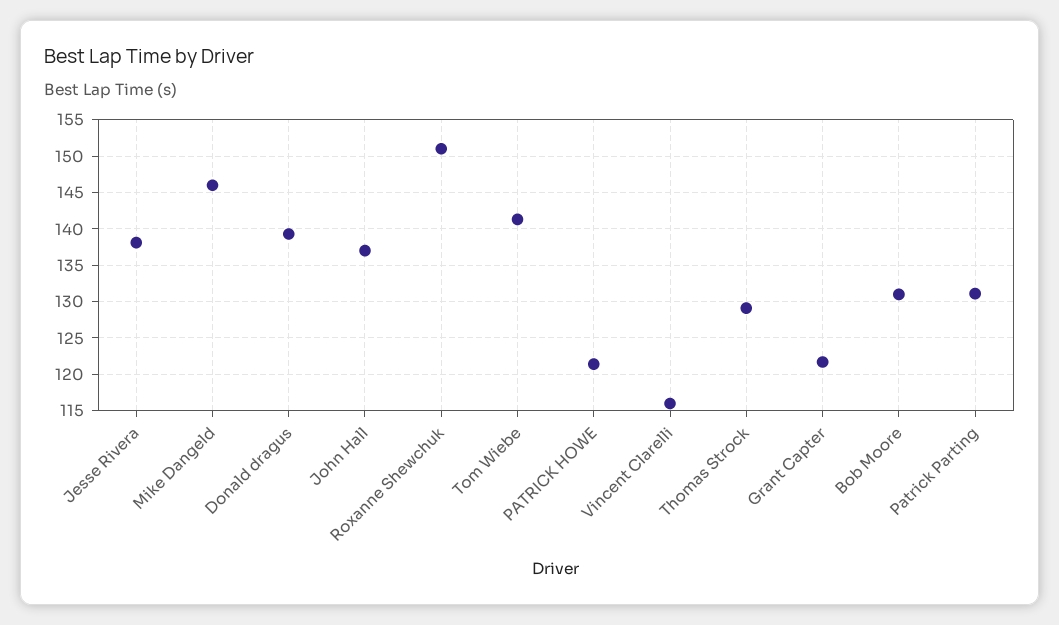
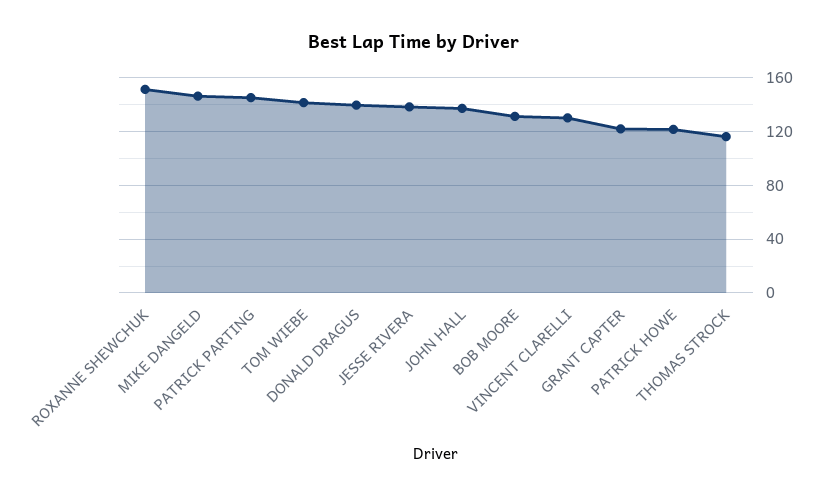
  {
    "Jesse Rivera": 138,
    "Mike Dangeld": 146,
    "Donald dragus": 139,
    "John Hall": 137,
    "Roxanne Shewchuk": 151,
    "Tom Wiebe": 141,
    "PATRICK HOWE": 121,
-   "Vincent Clarelli": 116,
+   "Vincent Clarelli": 130,
-   "Thomas Strock": 129,
+   "Thomas Strock": 115,
    "Grant Capter": 122,
    "Bob Moore": 131,
-   "Patrick Parting": 131
+   "Patrick Parting": 145
  }

